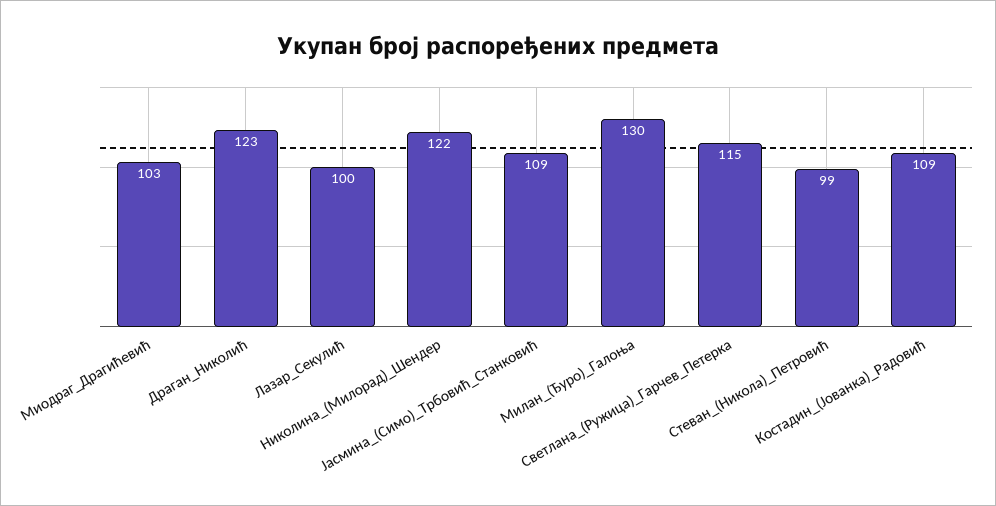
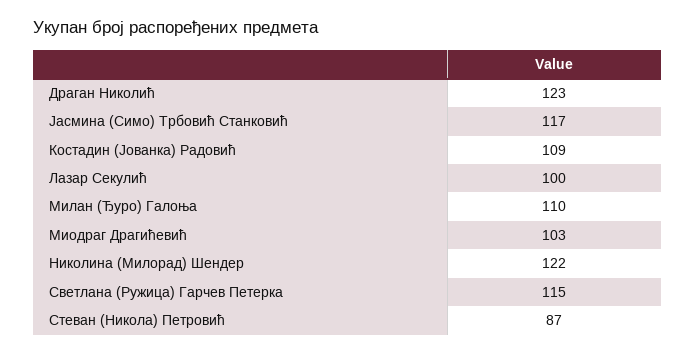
  {
    "Миодраг_Драгићевић": 103,
    "Драган_Николић": 123,
    "Лазар_Секулић": 100,
    "Николина_(Милорад)_Шендер": 122,
-   "Јасмина_(Симо)_Трбовић_Станковић": 109,
+   "Јасмина_(Симо)_Трбовић_Станковић": 117,
-   "Милан_(Ђуро)_Галоња": 130,
+   "Милан_(Ђуро)_Галоња": 110,
    "Светлана_(Ружица)_Гарчев_Петерка": 115,
-   "Стеван_(Никола)_Петровић": 99,
+   "Стеван_(Никола)_Петровић": 87,
    "Костадин_(Јованка)_Радовић": 109
  }

